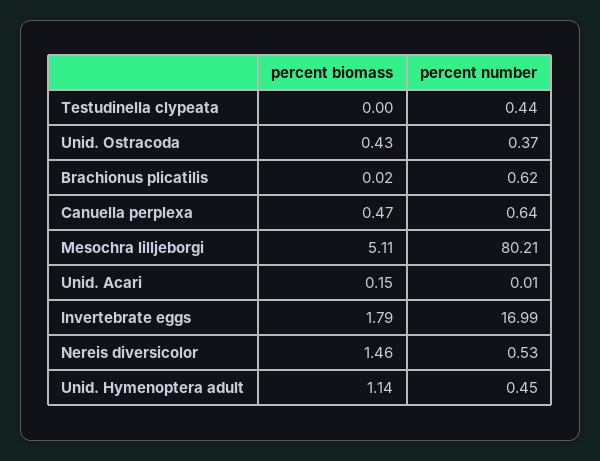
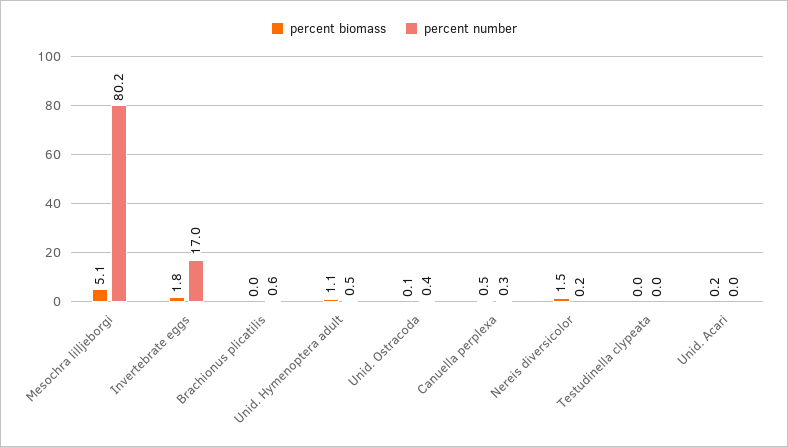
  {
    "percent biomass": {
      "Testudinella clypeata": 0,
-     "Unid. Ostracoda": 0.43,
+     "Unid. Ostracoda": 0.1,
      "Brachionus plicatilis": 0.02,
      "Canuella perplexa": 0.47,
      "Mesochra lilljeborgi": 5.11,
      "Unid. Acari": 0.15,
      "Invertebrate eggs": 1.79,
      "Nereis diversicolor": 1.46,
      "Unid. Hymenoptera adult": 1.14
    },
    "percent number": {
-     "Testudinella clypeata": 0.44,
+     "Testudinella clypeata": 0,
      "Unid. Ostracoda": 0.37,
      "Brachionus plicatilis": 0.62,
-     "Canuella perplexa": 0.64,
+     "Canuella perplexa": 0.3,
      "Mesochra lilljeborgi": 80.21,
      "Unid. Acari": 0.01,
      "Invertebrate eggs": 16.99,
-     "Nereis diversicolor": 0.53,
+     "Nereis diversicolor": 0.2,
      "Unid. Hymenoptera adult": 0.45
    }
  }

